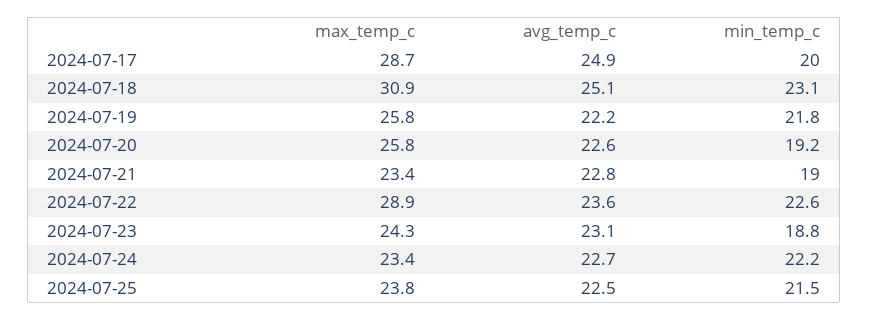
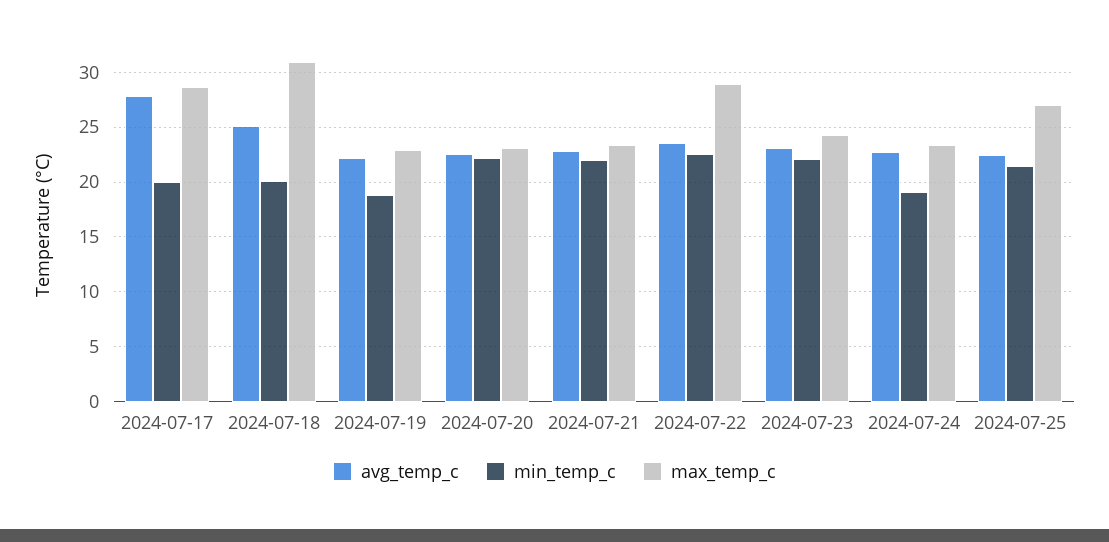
  {
    "max_temp_c": {
      "2024-07-17": 28.7,
      "2024-07-18": 30.9,
-     "2024-07-19": 25.8,
+     "2024-07-19": 23,
-     "2024-07-20": 25.8,
+     "2024-07-20": 23,
      "2024-07-21": 23.4,
      "2024-07-22": 28.9,
      "2024-07-23": 24.3,
      "2024-07-24": 23.4,
-     "2024-07-25": 23.8
+     "2024-07-25": 27
    },
    "avg_temp_c": {
-     "2024-07-17": 24.9,
+     "2024-07-17": 28,
      "2024-07-18": 25.1,
      "2024-07-19": 22.2,
      "2024-07-20": 22.6,
      "2024-07-21": 22.8,
      "2024-07-22": 23.6,
      "2024-07-23": 23.1,
      "2024-07-24": 22.7,
      "2024-07-25": 22.5
    },
    "min_temp_c": {
      "2024-07-17": 20,
-     "2024-07-18": 23.1,
+     "2024-07-18": 20,
-     "2024-07-19": 21.8,
+     "2024-07-19": 19,
-     "2024-07-20": 19.2,
+     "2024-07-20": 22,
-     "2024-07-21": 19,
+     "2024-07-21": 22,
      "2024-07-22": 22.6,
-     "2024-07-23": 18.8,
+     "2024-07-23": 22,
-     "2024-07-24": 22.2,
+     "2024-07-24": 19,
      "2024-07-25": 21.5
    }
  }

